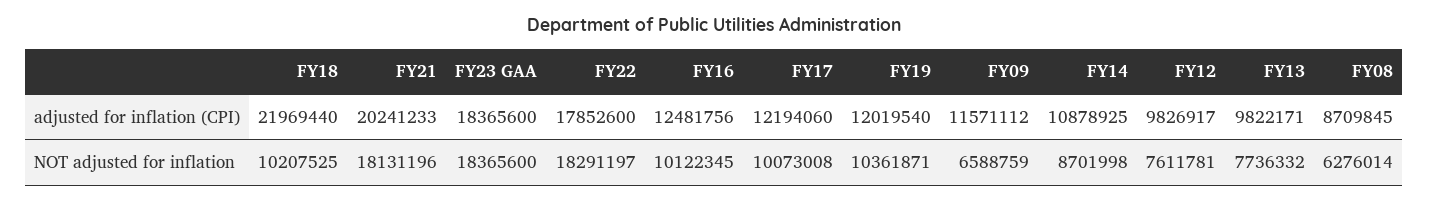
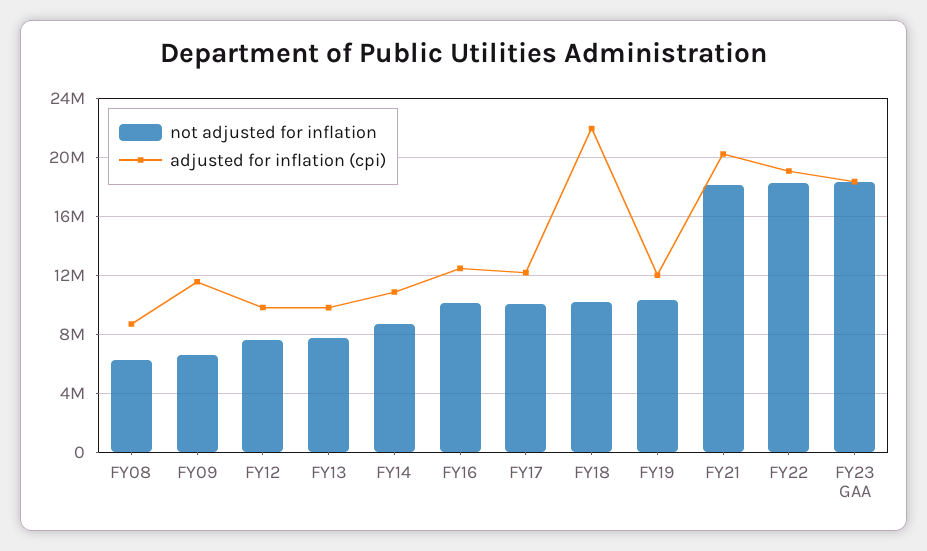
  {
    "adjusted for inflation (CPI)": {
      "FY18": 21969440,
      "FY21": 20241233,
      "FY23 GAA": 18365600,
-     "FY22": 17852600,
+     "FY22": 19000000,
      "FY16": 12481756,
      "FY17": 12194060,
      "FY19": 12019540,
      "FY09": 11571112,
      "FY14": 10878925,
      "FY12": 9826917,
      "FY13": 9822171,
      "FY08": 8709845
    },
    "NOT adjusted for inflation": {
      "FY18": 10207525,
      "FY21": 18131196,
      "FY23 GAA": 18365600,
      "FY22": 18291197,
      "FY16": 10122345,
      "FY17": 10073008,
      "FY19": 10361871,
      "FY09": 6588759,
      "FY14": 8701998,
      "FY12": 7611781,
      "FY13": 7736332,
      "FY08": 6276014
    }
  }

